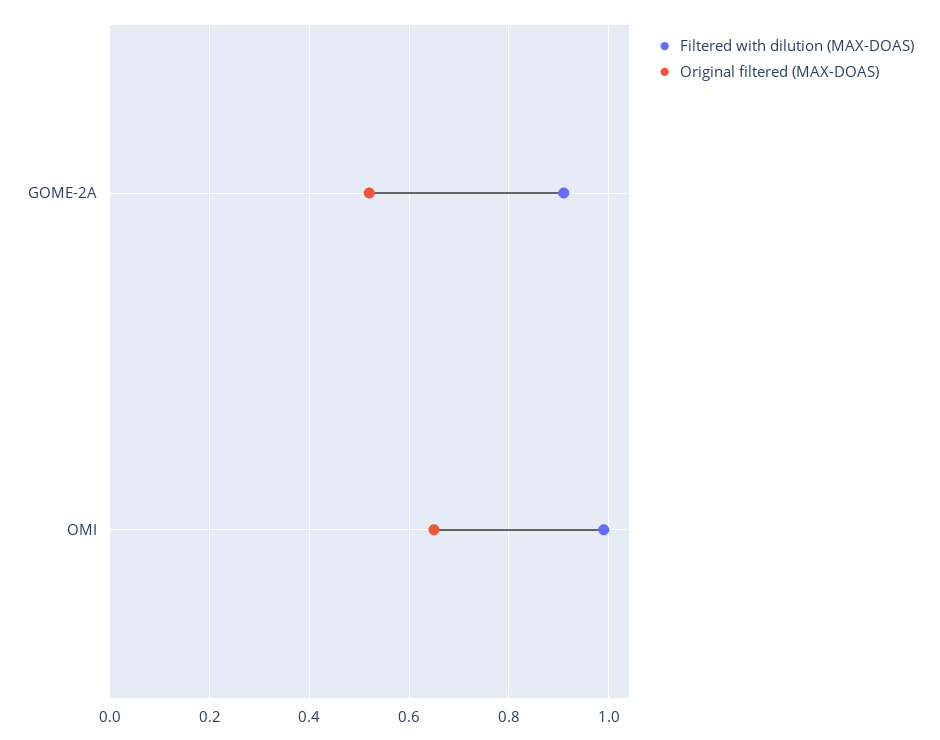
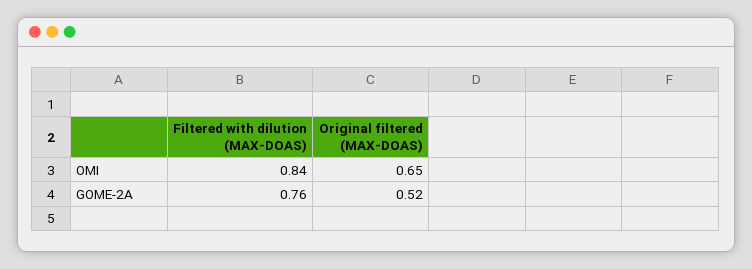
  {
    "Filtered with dilution (MAX-DOAS)": {
-     "GOME-2A": 0.9,
+     "GOME-2A": 0.76,
-     "OMI": 1
+     "OMI": 0.84
    },
    "Original filtered (MAX-DOAS)": {
      "GOME-2A": 0.52,
      "OMI": 0.65
    }
  }

